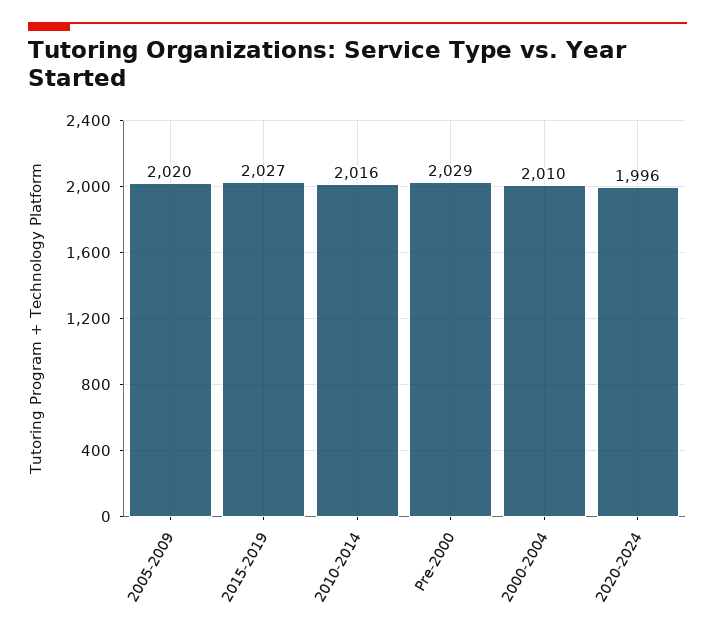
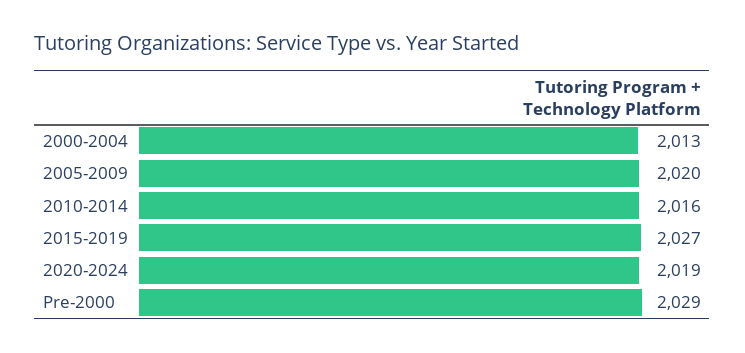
  {
    "2005-2009": 2020,
    "2015-2019": 2027,
    "2010-2014": 2016,
    "Pre-2000": 2029,
-   "2000-2004": 2010,
+   "2000-2004": 2013,
-   "2020-2024": 1996
+   "2020-2024": 2019
  }

